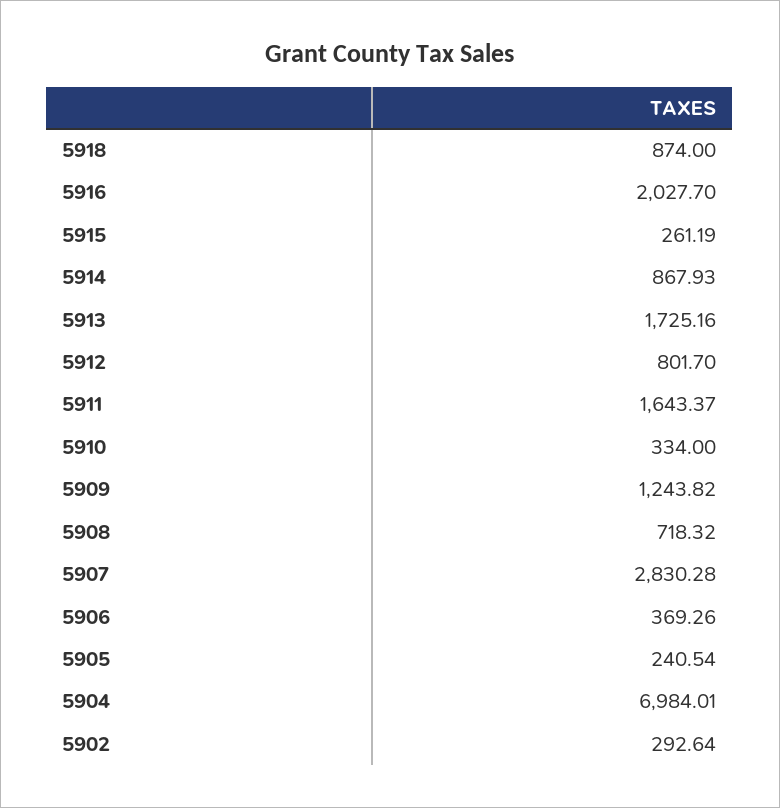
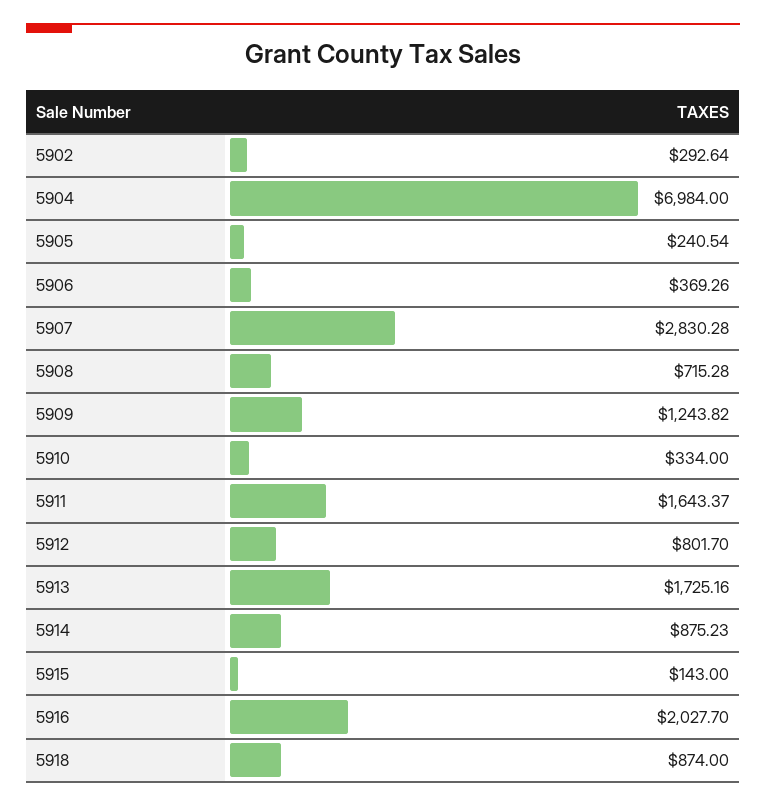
  {
    "5918": 874,
    "5916": 2027.7,
-   "5915": 261.19,
+   "5915": 143,
-   "5914": 867.93,
+   "5914": 875.23,
    "5913": 1725.16,
    "5912": 801.7,
    "5911": 1643.37,
    "5910": 334,
    "5909": 1243.82,
-   "5908": 718.32,
+   "5908": 715.28,
    "5907": 2830.28,
    "5906": 369.26,
    "5905": 240.54,
-   "5904": 6984.01,
+   "5904": 6984,
    "5902": 292.64
  }

